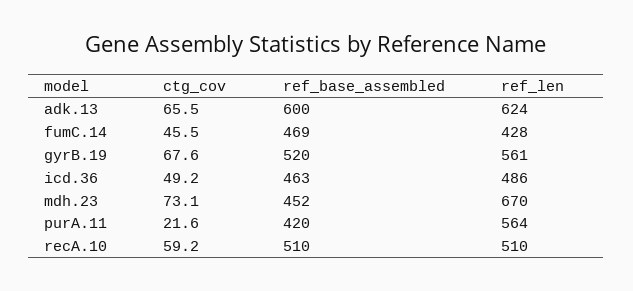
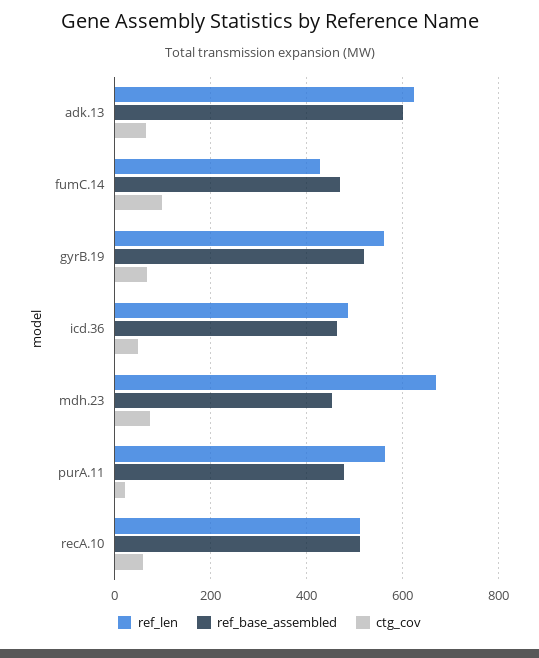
  {
    "ctg_cov": {
      "adk.13": 65.5,
-     "fumC.14": 45.5,
+     "fumC.14": 100,
      "gyrB.19": 67.6,
      "icd.36": 49.2,
      "mdh.23": 73.1,
      "purA.11": 21.6,
      "recA.10": 59.2
    },
    "ref_base_assembled": {
      "adk.13": 600,
      "fumC.14": 469,
      "gyrB.19": 520,
      "icd.36": 463,
      "mdh.23": 452,
-     "purA.11": 420,
+     "purA.11": 480,
      "recA.10": 510
    },
    "ref_len": {
      "adk.13": 624,
      "fumC.14": 428,
      "gyrB.19": 561,
      "icd.36": 486,
      "mdh.23": 670,
      "purA.11": 564,
      "recA.10": 510
    }
  }

